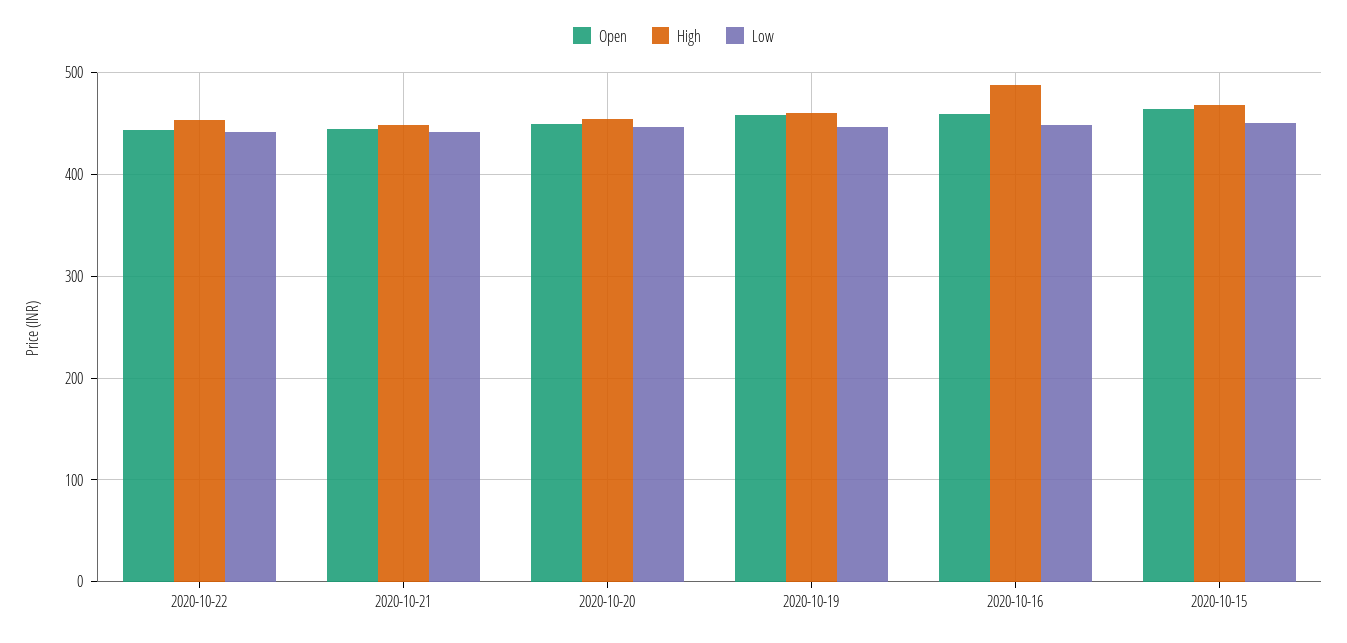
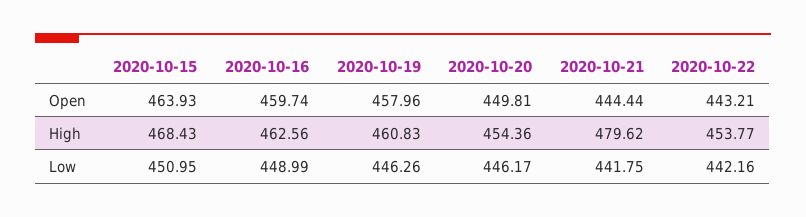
  {
    "Open": {
      "2020-10-22": 443.21,
      "2020-10-21": 444.44,
      "2020-10-20": 449.81,
      "2020-10-19": 457.96,
      "2020-10-16": 459.74,
      "2020-10-15": 463.93
    },
    "High": {
      "2020-10-22": 453.77,
-     "2020-10-21": 450,
+     "2020-10-21": 479.62,
      "2020-10-20": 454.36,
      "2020-10-19": 460.83,
-     "2020-10-16": 490,
+     "2020-10-16": 462.56,
      "2020-10-15": 468.43
    },
    "Low": {
      "2020-10-22": 442.16,
      "2020-10-21": 441.75,
      "2020-10-20": 446.17,
      "2020-10-19": 446.26,
      "2020-10-16": 448.99,
      "2020-10-15": 450.95
    }
  }

